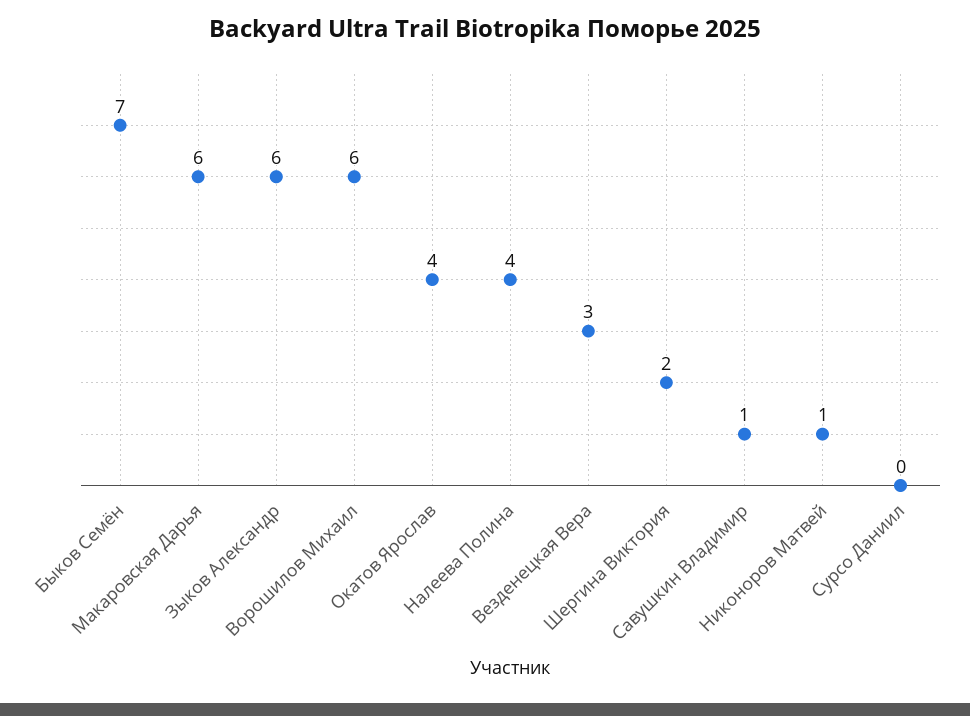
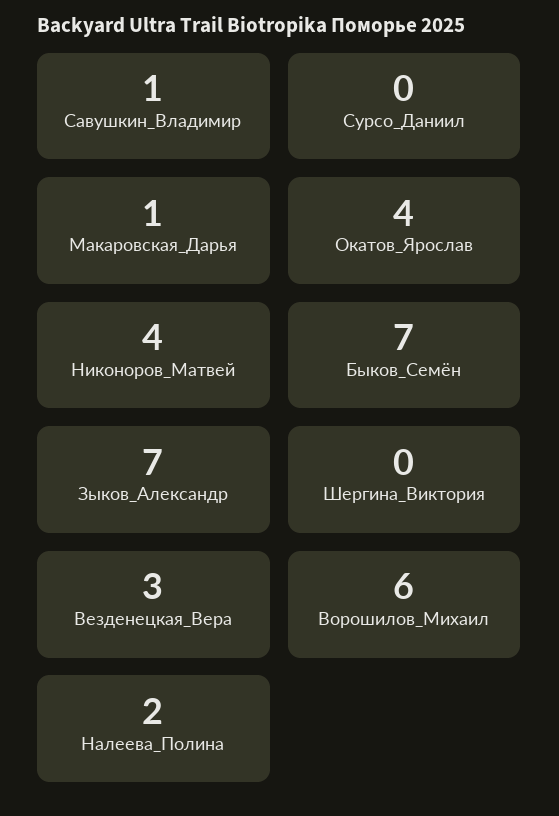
  {
    "Быков Семён": 7,
-   "Макаровская Дарья": 6,
+   "Макаровская Дарья": 1,
-   "Зыков Александр": 6,
+   "Зыков Александр": 7,
    "Ворошилов Михаил": 6,
    "Окатов Ярослав": 4,
-   "Налеева Полина": 4,
+   "Налеева Полина": 2,
    "Везденецкая Вера": 3,
-   "Шергина Виктория": 2,
+   "Шергина Виктория": 0,
    "Савушкин Владимир": 1,
-   "Никоноров Матвей": 1,
+   "Никоноров Матвей": 4,
    "Сурсо Даниил": 0
  }

